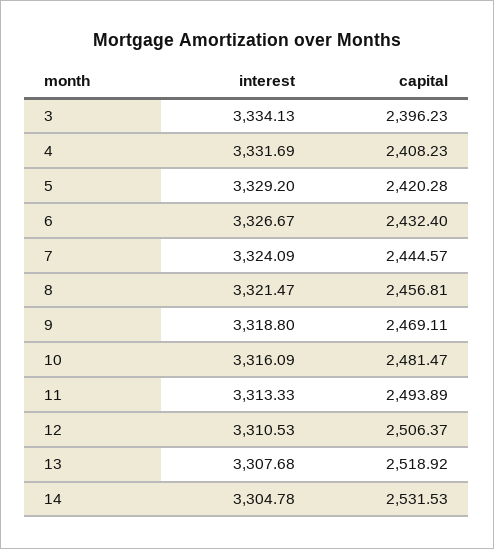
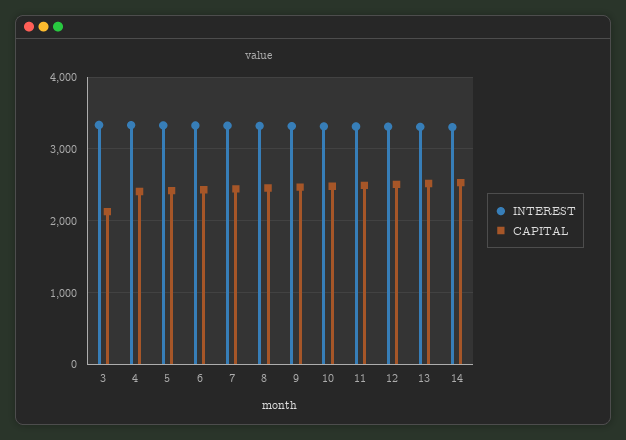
  {
    "interest": {
      "3": 3334.13,
      "4": 3331.69,
      "5": 3329.2,
      "6": 3326.67,
      "7": 3324.09,
      "8": 3321.47,
      "9": 3318.8,
      "10": 3316.09,
      "11": 3313.33,
      "12": 3310.53,
      "13": 3307.68,
      "14": 3304.78
    },
    "capital": {
-     "3": 2396.23,
+     "3": 2100,
      "4": 2408.23,
      "5": 2420.28,
      "6": 2432.4,
      "7": 2444.57,
      "8": 2456.81,
      "9": 2469.11,
      "10": 2481.47,
      "11": 2493.89,
      "12": 2506.37,
      "13": 2518.92,
      "14": 2531.53
    }
  }

